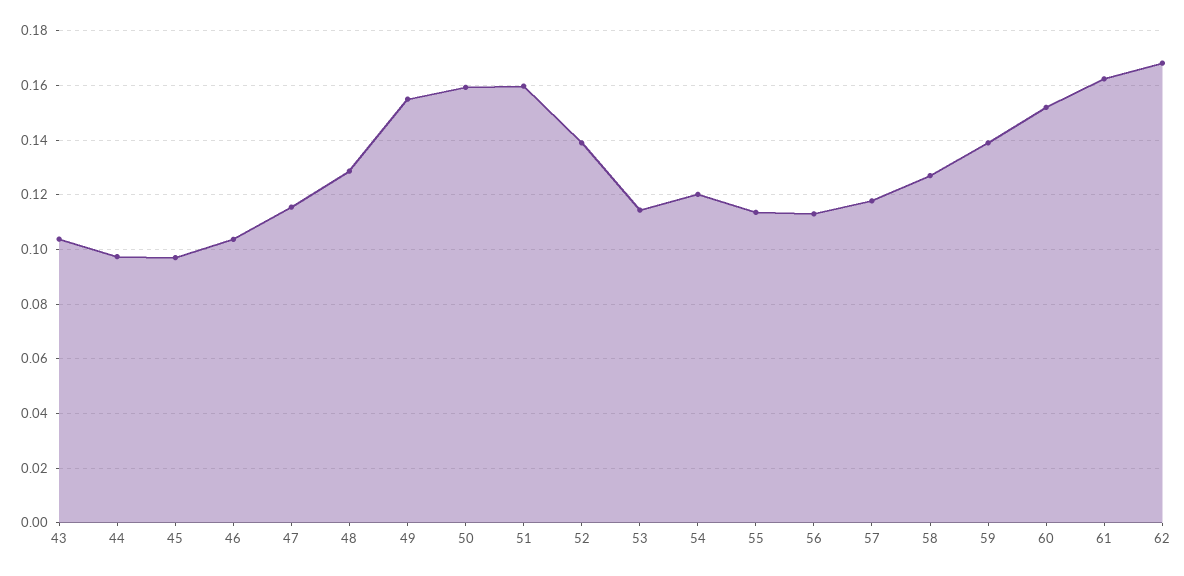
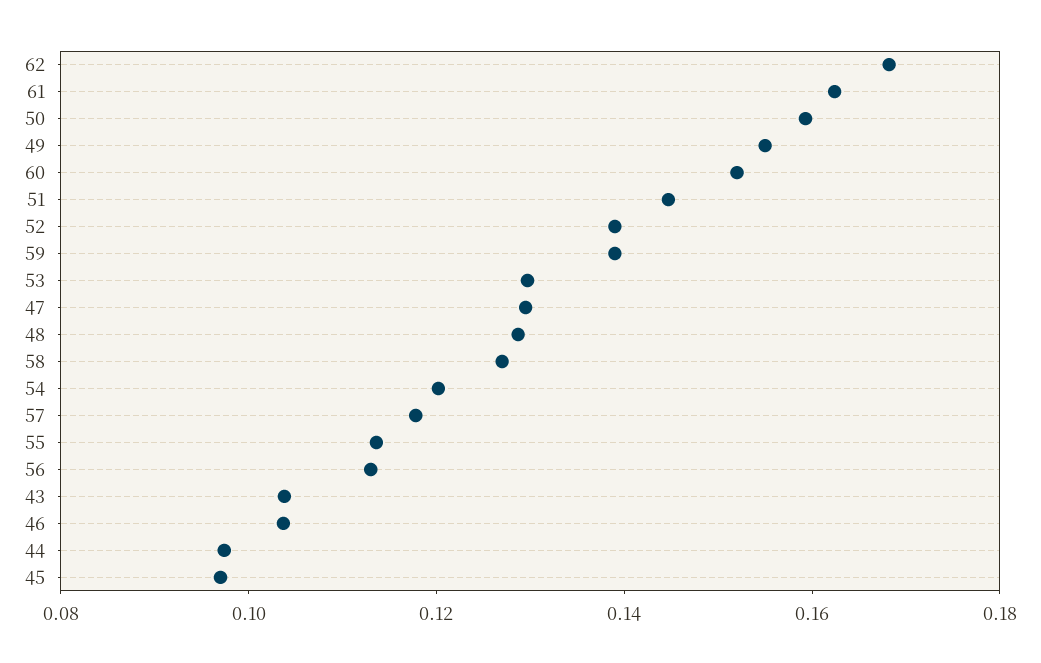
  {
    "43": 0.105,
    "44": 0.0975,
    "45": 0.0975,
    "46": 0.1025,
-   "47": 0.115,
+   "47": 0.13,
    "48": 0.1275,
    "49": 0.155,
    "50": 0.16,
-   "51": 0.16,
+   "51": 0.145,
    "52": 0.14,
-   "53": 0.115,
+   "53": 0.13,
    "54": 0.12,
    "55": 0.1125,
    "56": 0.1125,
    "57": 0.1175,
    "58": 0.1275,
    "59": 0.14,
    "60": 0.1525,
    "61": 0.1625,
    "62": 0.1675
  }

